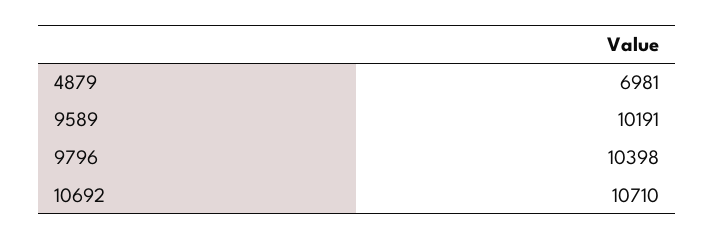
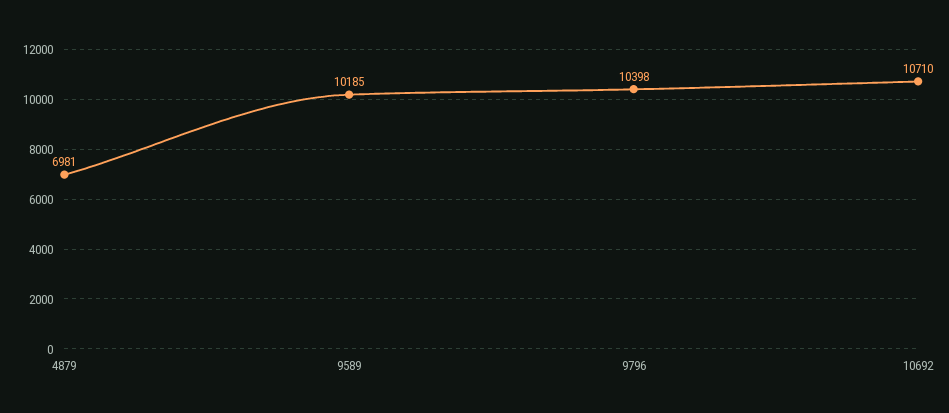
  {
    "4879": 6981,
-   "9589": 10191,
+   "9589": 10185,
    "9796": 10398,
    "10692": 10710
  }

